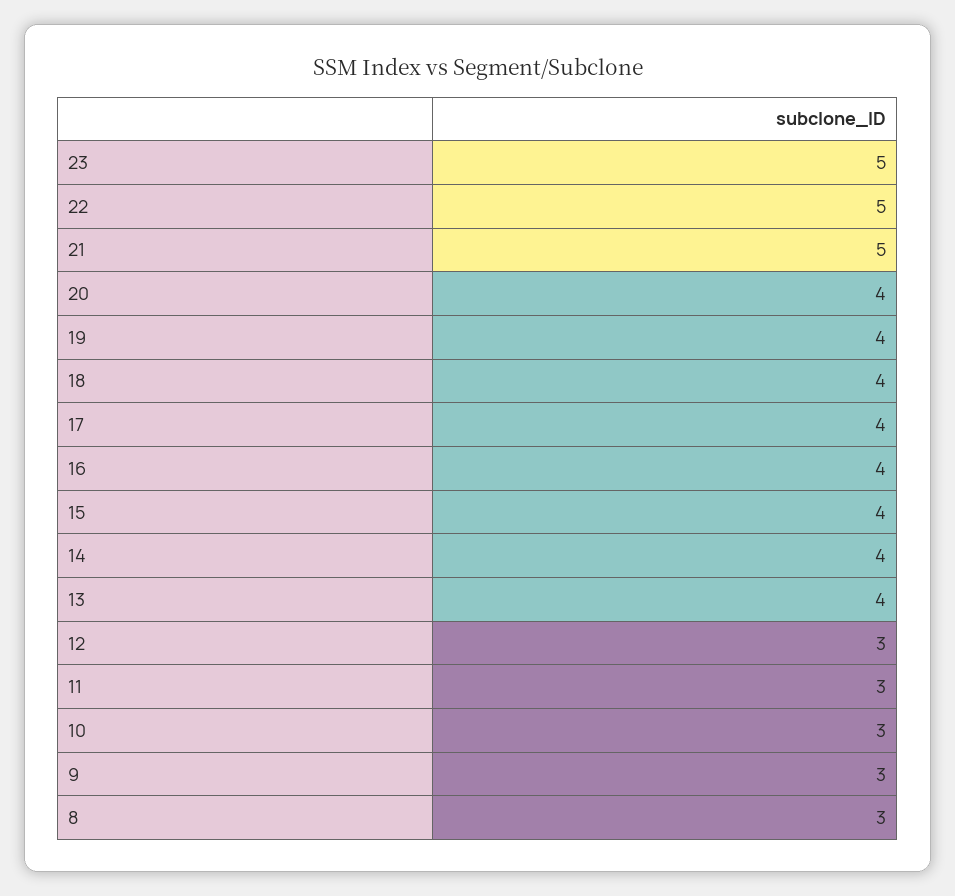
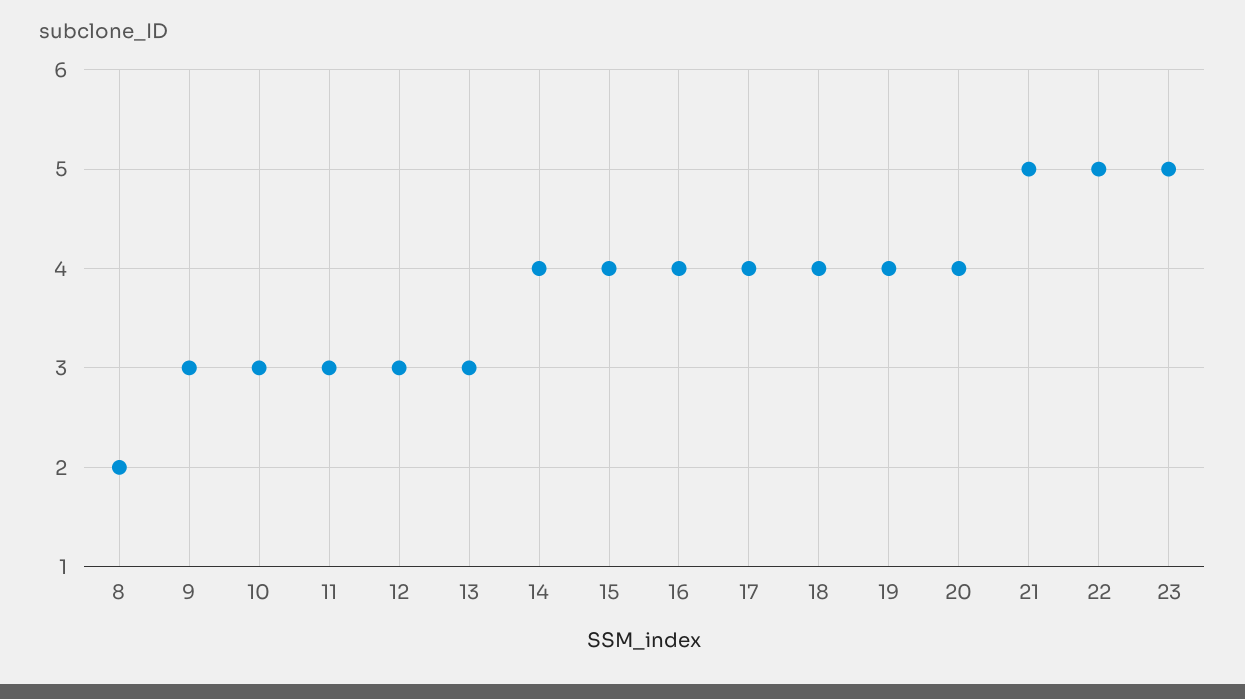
  {
    "23": 5,
    "22": 5,
    "21": 5,
    "20": 4,
    "19": 4,
    "18": 4,
    "17": 4,
    "16": 4,
    "15": 4,
    "14": 4,
-   "13": 4,
+   "13": 3,
    "12": 3,
    "11": 3,
    "10": 3,
    "9": 3,
-   "8": 3
+   "8": 2
  }

